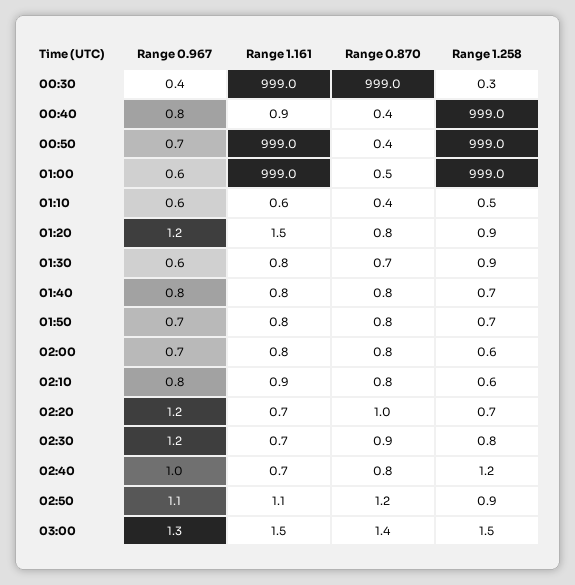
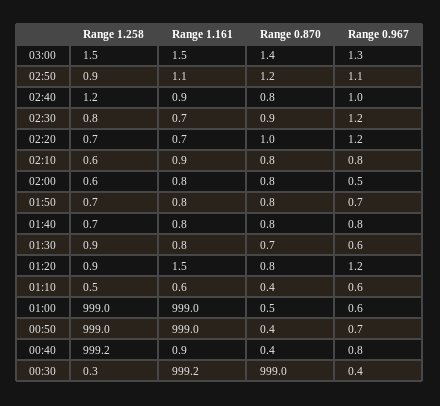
  {
    "Range 0.967": {
      "00:30": 0.4,
      "00:40": 0.8,
      "00:50": 0.7,
      "01:00": 0.6,
      "01:10": 0.6,
      "01:20": 1.2,
      "01:30": 0.6,
      "01:40": 0.8,
      "01:50": 0.7,
-     "02:00": 0.7,
+     "02:00": 0.5,
      "02:10": 0.8,
      "02:20": 1.2,
      "02:30": 1.2,
      "02:40": 1,
      "02:50": 1.1,
      "03:00": 1.3
    },
    "Range 1.161": {
-     "00:30": 999,
+     "00:30": 999.2,
      "00:40": 0.9,
      "00:50": 999,
      "01:00": 999,
      "01:10": 0.6,
      "01:20": 1.5,
      "01:30": 0.8,
      "01:40": 0.8,
      "01:50": 0.8,
      "02:00": 0.8,
      "02:10": 0.9,
      "02:20": 0.7,
      "02:30": 0.7,
-     "02:40": 0.7,
+     "02:40": 0.9,
      "02:50": 1.1,
      "03:00": 1.5
    },
    "Range 0.870": {
      "00:30": 999,
      "00:40": 0.4,
      "00:50": 0.4,
      "01:00": 0.5,
      "01:10": 0.4,
      "01:20": 0.8,
      "01:30": 0.7,
      "01:40": 0.8,
      "01:50": 0.8,
      "02:00": 0.8,
      "02:10": 0.8,
      "02:20": 1,
      "02:30": 0.9,
      "02:40": 0.8,
      "02:50": 1.2,
      "03:00": 1.4
    },
    "Range 1.258": {
      "00:30": 0.3,
-     "00:40": 999,
+     "00:40": 999.2,
      "00:50": 999,
      "01:00": 999,
      "01:10": 0.5,
      "01:20": 0.9,
      "01:30": 0.9,
      "01:40": 0.7,
      "01:50": 0.7,
      "02:00": 0.6,
      "02:10": 0.6,
      "02:20": 0.7,
      "02:30": 0.8,
      "02:40": 1.2,
      "02:50": 0.9,
      "03:00": 1.5
    }
  }

